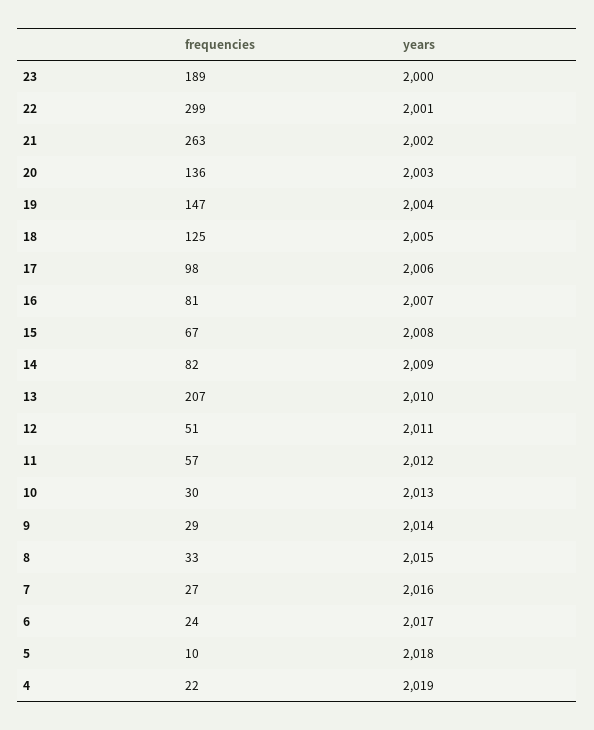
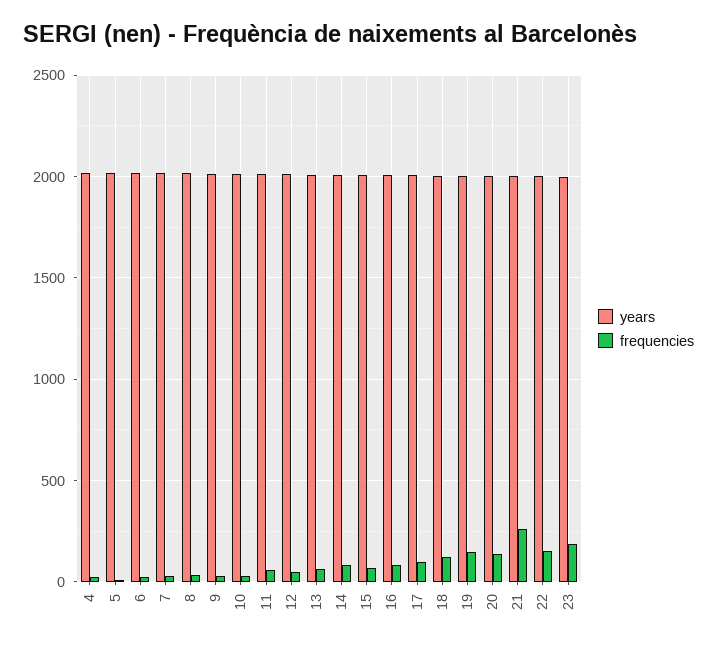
  {
    "frequencies": {
      "23": 189,
-     "22": 299,
+     "22": 150,
      "21": 263,
      "20": 136,
      "19": 147,
      "18": 125,
      "17": 98,
      "16": 81,
      "15": 67,
      "14": 82,
-     "13": 207,
+     "13": 50,
      "12": 51,
      "11": 57,
      "10": 30,
      "9": 29,
      "8": 33,
      "7": 27,
      "6": 24,
      "5": 10,
      "4": 22
    },
    "years": {
      "23": 2000,
      "22": 2001,
      "21": 2002,
      "20": 2003,
      "19": 2004,
      "18": 2005,
      "17": 2006,
      "16": 2007,
      "15": 2008,
      "14": 2009,
      "13": 2010,
      "12": 2011,
      "11": 2012,
      "10": 2013,
      "9": 2014,
      "8": 2015,
      "7": 2016,
      "6": 2017,
      "5": 2018,
      "4": 2019
    }
  }

